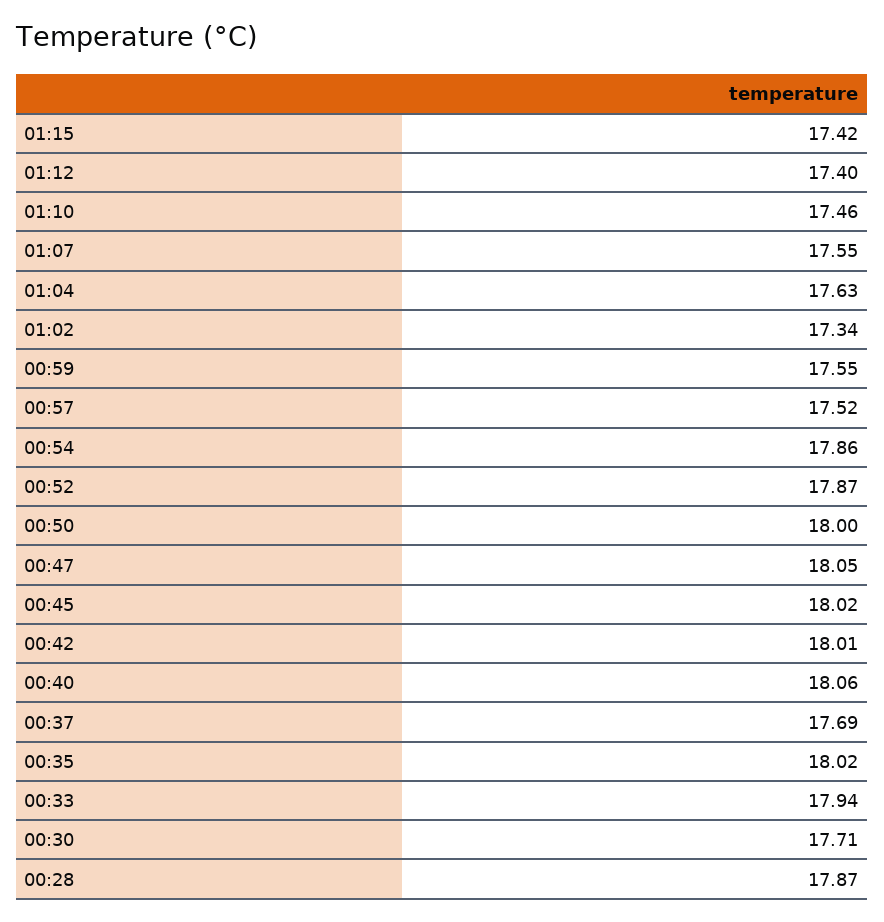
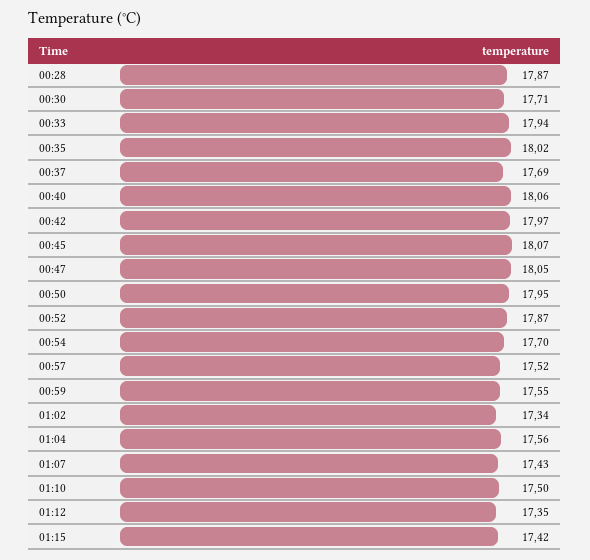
  {
    "01:15": 17.42,
-   "01:12": 17.4,
+   "01:12": 17.35,
-   "01:10": 17.46,
+   "01:10": 17.5,
-   "01:07": 17.55,
+   "01:07": 17.43,
-   "01:04": 17.63,
+   "01:04": 17.56,
    "01:02": 17.34,
    "00:59": 17.55,
    "00:57": 17.52,
-   "00:54": 17.86,
+   "00:54": 17.7,
    "00:52": 17.87,
-   "00:50": 18,
+   "00:50": 17.95,
    "00:47": 18.05,
-   "00:45": 18.02,
+   "00:45": 18.07,
-   "00:42": 18.01,
+   "00:42": 17.97,
    "00:40": 18.06,
    "00:37": 17.69,
    "00:35": 18.02,
    "00:33": 17.94,
    "00:30": 17.71,
    "00:28": 17.87
  }

